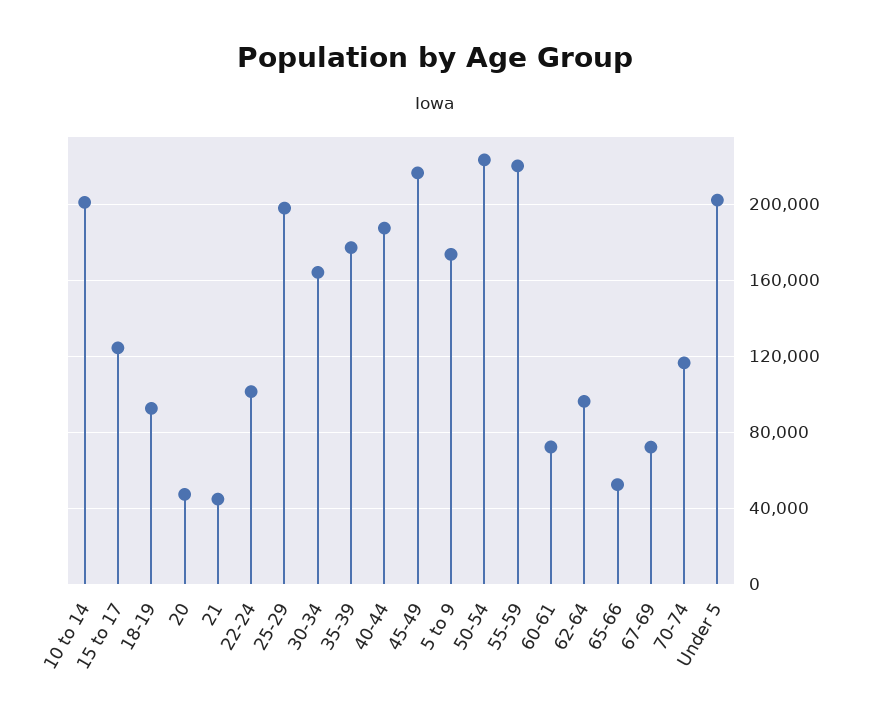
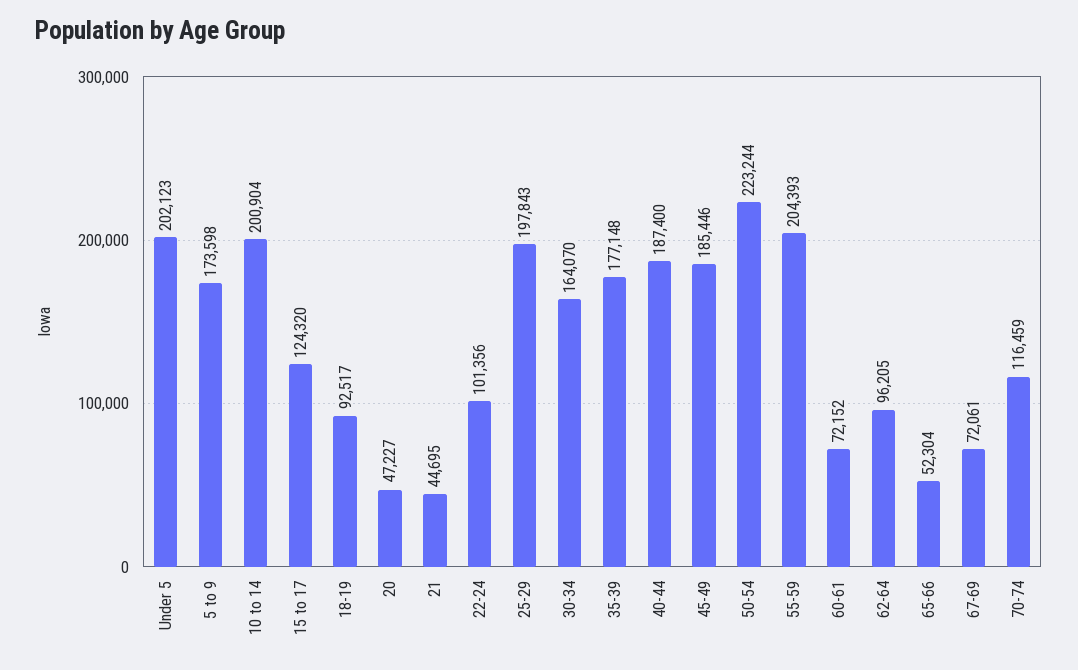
  {
    "10 to 14": 200904,
    "15 to 17": 124320,
    "18-19": 92517,
    "20": 47227,
    "21": 44695,
    "22-24": 101356,
    "25-29": 197843,
    "30-34": 164070,
    "35-39": 177148,
    "40-44": 187400,
-   "45-49": 215000,
+   "45-49": 185446,
    "5 to 9": 173598,
    "50-54": 223244,
-   "55-59": 220000,
+   "55-59": 204393,
    "60-61": 72152,
    "62-64": 96205,
    "65-66": 52304,
    "67-69": 72061,
    "70-74": 116459,
    "Under 5": 202123
  }

